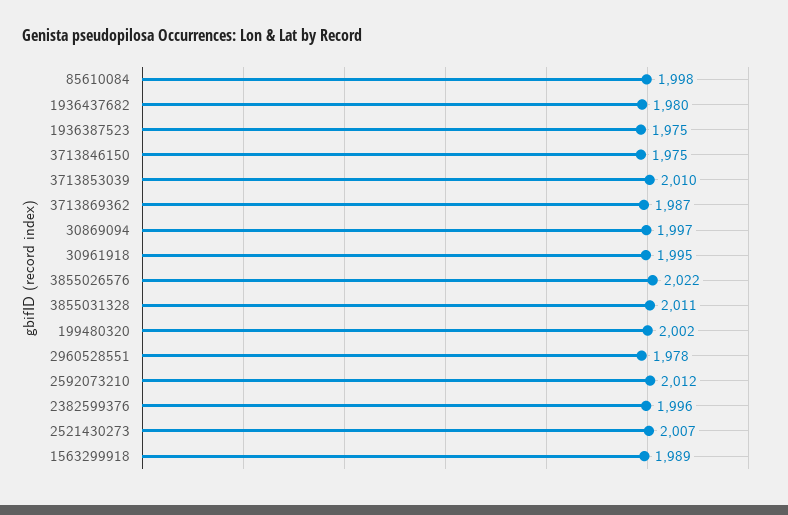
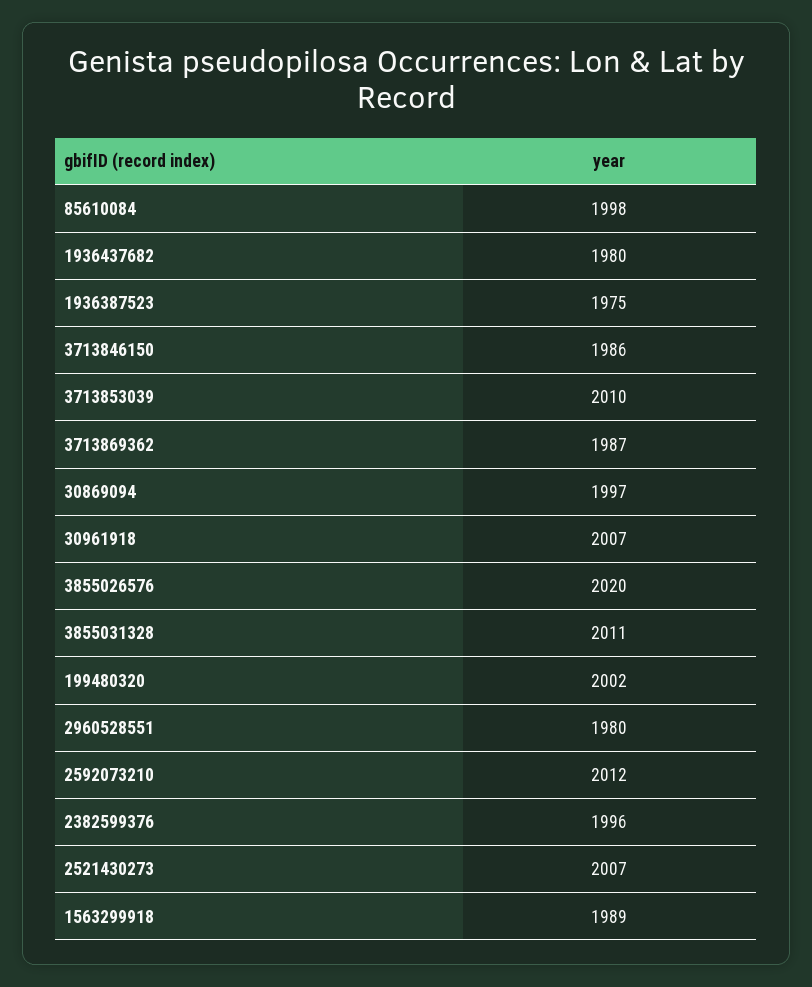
  {
    "85610084": 1998,
    "1936437682": 1980,
    "1936387523": 1975,
-   "3713846150": 1975,
+   "3713846150": 1986,
    "3713853039": 2010,
    "3713869362": 1987,
    "30869094": 1997,
-   "30961918": 1995,
+   "30961918": 2007,
-   "3855026576": 2022,
+   "3855026576": 2020,
    "3855031328": 2011,
    "199480320": 2002,
-   "2960528551": 1978,
+   "2960528551": 1980,
    "2592073210": 2012,
    "2382599376": 1996,
    "2521430273": 2007,
    "1563299918": 1989
  }

